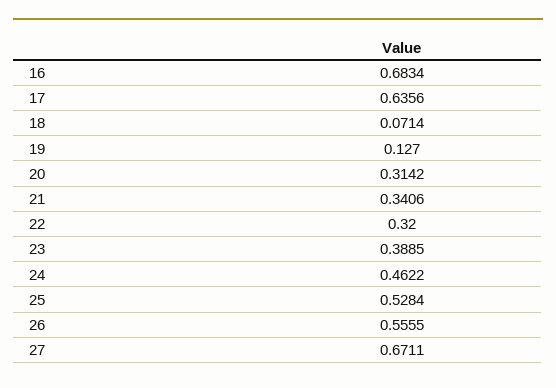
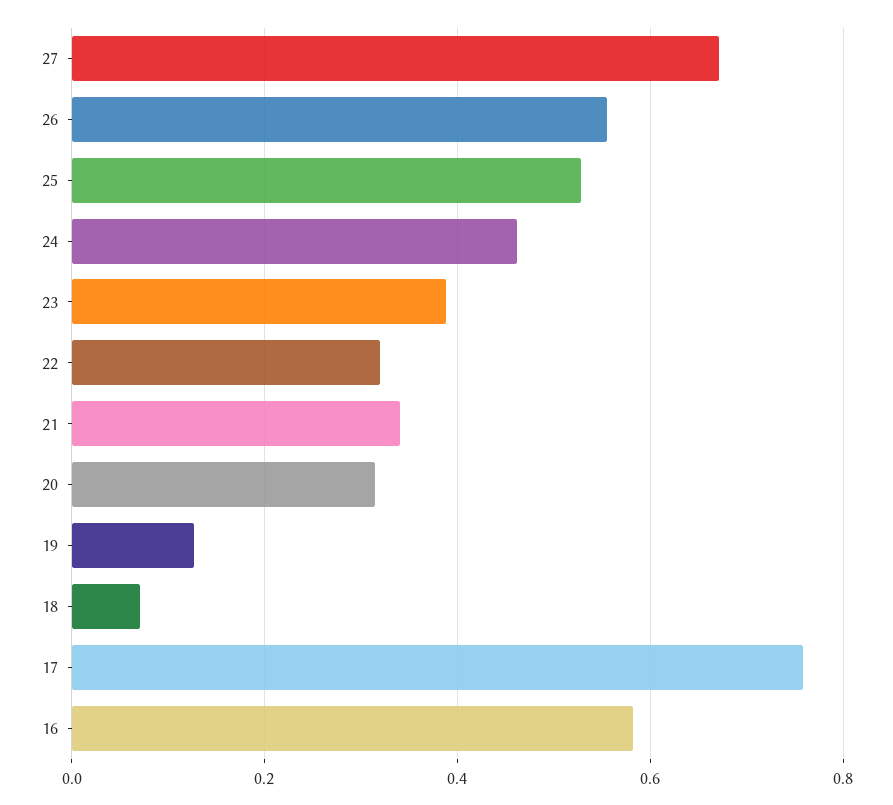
  {
-   "16": 0.6834,
+   "16": 0.58,
-   "17": 0.6356,
+   "17": 0.76,
    "18": 0.0714,
    "19": 0.127,
    "20": 0.3142,
    "21": 0.3406,
    "22": 0.32,
    "23": 0.3885,
    "24": 0.4622,
    "25": 0.5284,
    "26": 0.5555,
    "27": 0.6711
  }

